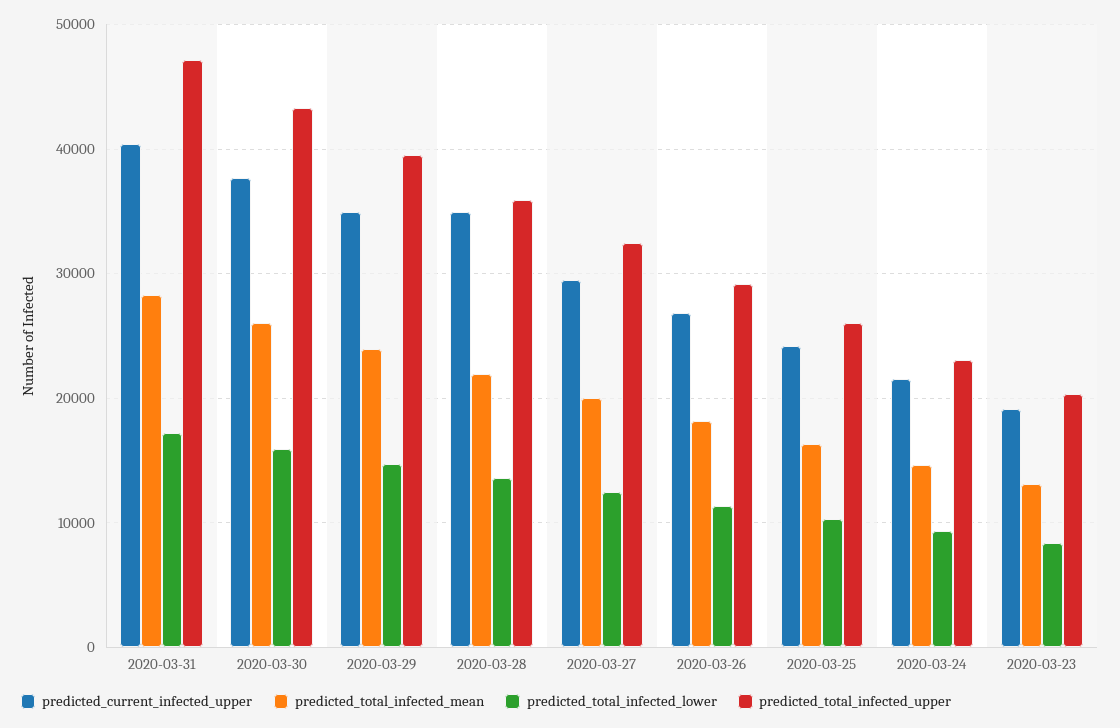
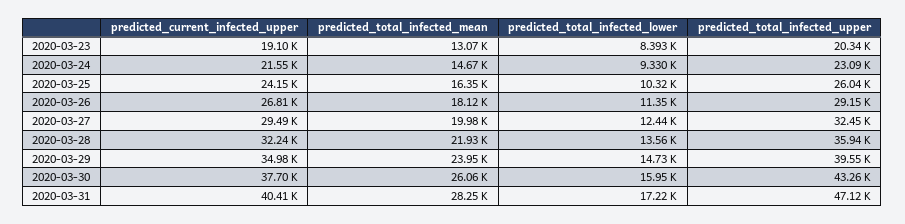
  {
    "predicted_current_infected_upper": {
      "2020-03-31": 40410,
      "2020-03-30": 37700,
      "2020-03-29": 34980,
-     "2020-03-28": 35000,
+     "2020-03-28": 32240,
      "2020-03-27": 29490,
      "2020-03-26": 26810,
      "2020-03-25": 24150,
      "2020-03-24": 21550,
      "2020-03-23": 19100
    },
    "predicted_total_infected_mean": {
      "2020-03-31": 28250,
      "2020-03-30": 26060,
      "2020-03-29": 23950,
      "2020-03-28": 21930,
      "2020-03-27": 19980,
      "2020-03-26": 18120,
      "2020-03-25": 16350,
      "2020-03-24": 14670,
      "2020-03-23": 13070
    },
    "predicted_total_infected_lower": {
      "2020-03-31": 17220,
      "2020-03-30": 15950,
      "2020-03-29": 14730,
      "2020-03-28": 13560,
      "2020-03-27": 12440,
      "2020-03-26": 11350,
      "2020-03-25": 10320,
      "2020-03-24": 9330,
      "2020-03-23": 8393
    },
    "predicted_total_infected_upper": {
      "2020-03-31": 47120,
      "2020-03-30": 43260,
      "2020-03-29": 39550,
      "2020-03-28": 35940,
      "2020-03-27": 32450,
      "2020-03-26": 29150,
      "2020-03-25": 26040,
      "2020-03-24": 23090,
      "2020-03-23": 20340
    }
  }

